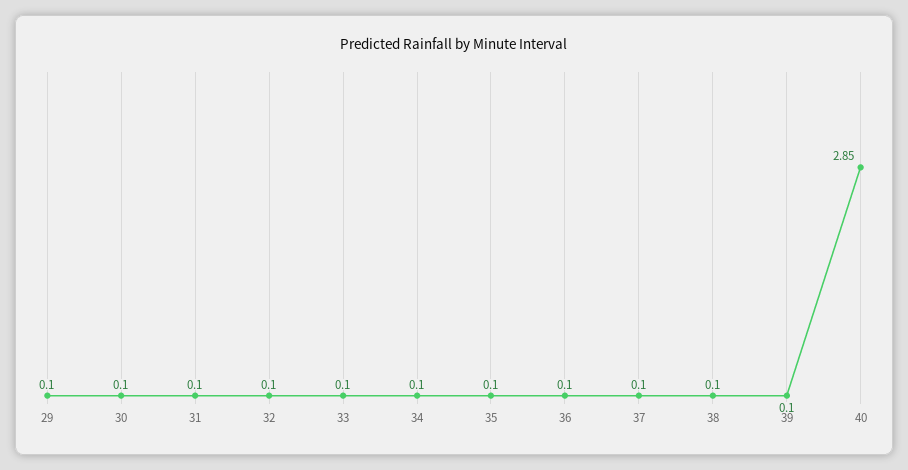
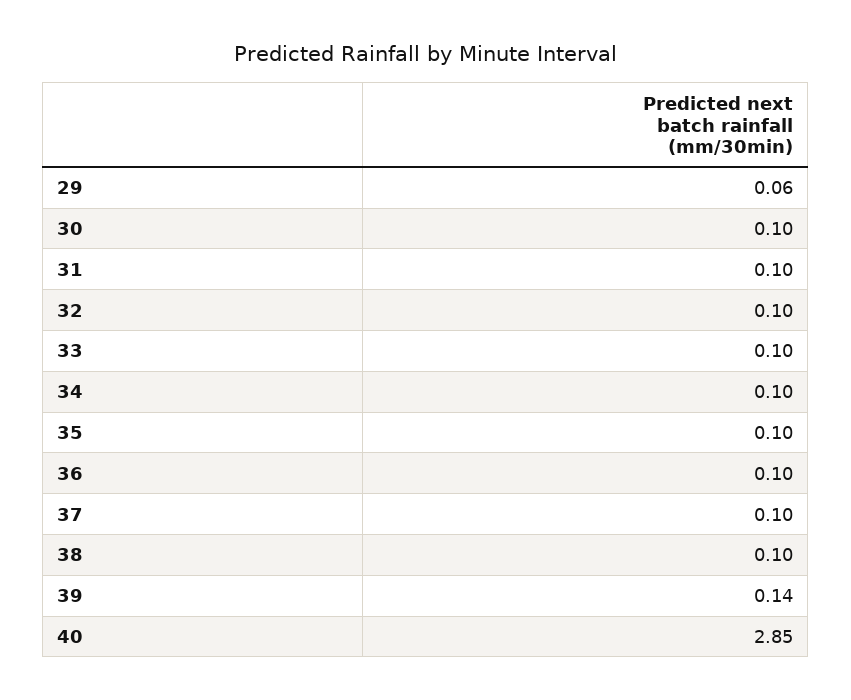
  {
-   "29": 0.1,
+   "29": 0.06,
    "30": 0.1,
    "31": 0.1,
    "32": 0.1,
    "33": 0.1,
    "34": 0.1,
    "35": 0.1,
    "36": 0.1,
    "37": 0.1,
    "38": 0.1,
-   "39": 0.1,
+   "39": 0.14,
    "40": 2.85
  }

